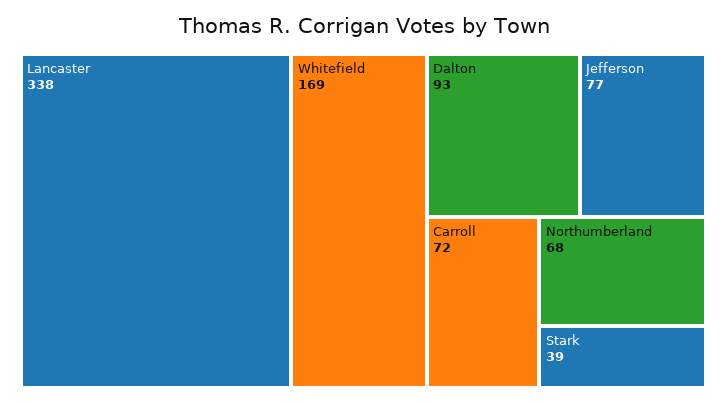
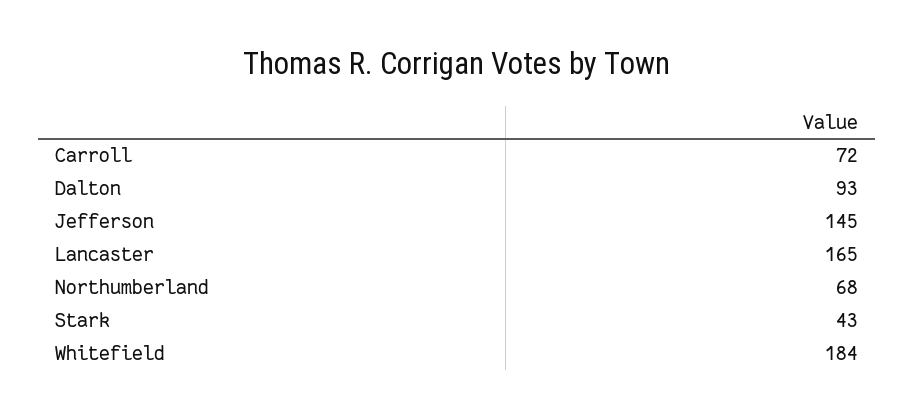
  {
-   "Lancaster": 338,
+   "Lancaster": 165,
-   "Whitefield": 169,
+   "Whitefield": 184,
    "Dalton": 93,
-   "Jefferson": 77,
+   "Jefferson": 145,
    "Carroll": 72,
    "Northumberland": 68,
-   "Stark": 39
+   "Stark": 43
  }

